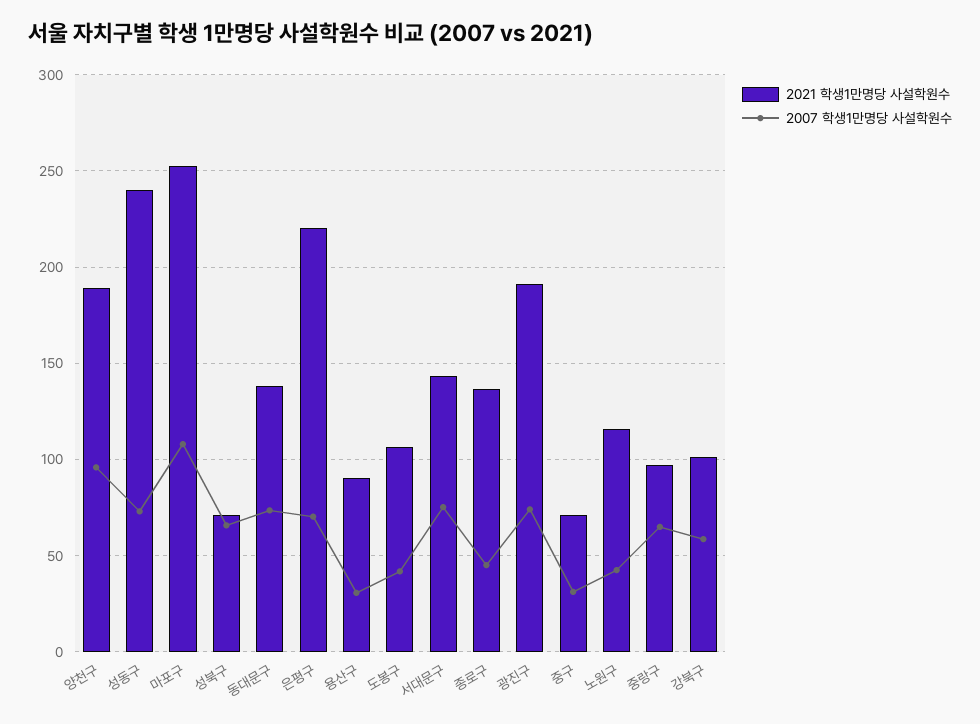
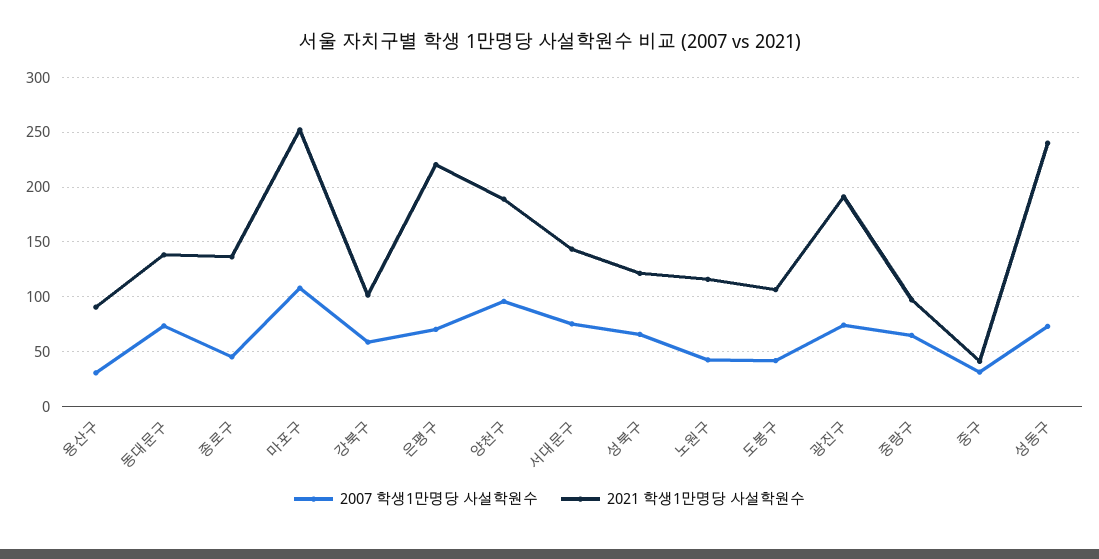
  {
    "2021 학생1만명당 사설학원수": {
      "양천구": 190,
      "성동구": 240,
      "마포구": 250,
-     "성북구": 70,
+     "성북구": 120,
      "동대문구": 140,
      "은평구": 220,
      "용산구": 90,
      "도봉구": 105,
      "서대문구": 145,
      "종로구": 135,
      "광진구": 190,
-     "중구": 70,
+     "중구": 40,
      "노원구": 115,
      "중랑구": 95,
      "강북구": 100
    },
    "2007 학생1만명당 사설학원수": {
      "양천구": 95,
      "성동구": 75,
      "마포구": 110,
      "성북구": 65,
      "동대문구": 75,
      "은평구": 70,
      "용산구": 30,
      "도봉구": 40,
      "서대문구": 75,
      "종로구": 45,
      "광진구": 75,
      "중구": 30,
      "노원구": 45,
      "중랑구": 65,
      "강북구": 60
    }
  }

